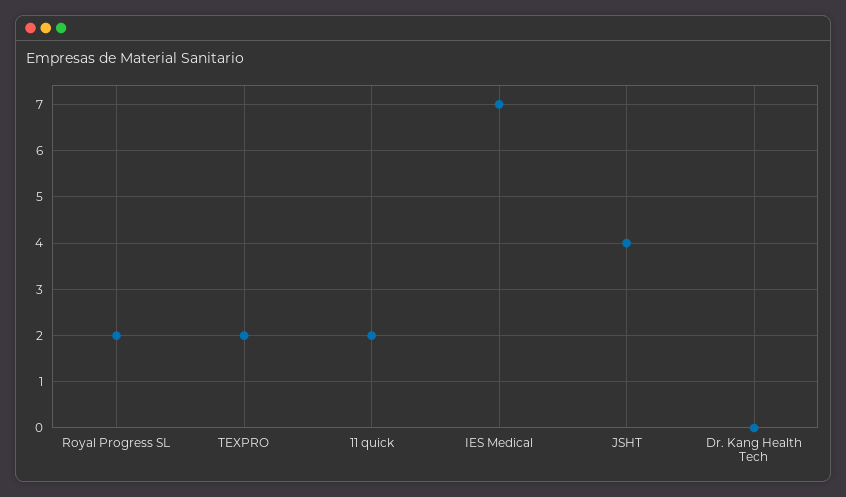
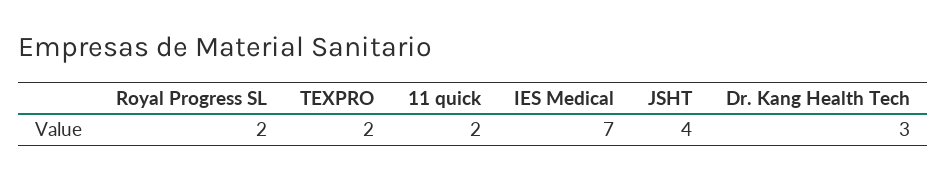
  {
    "Royal Progress SL": 2,
    "TEXPRO": 2,
    "11 quick": 2,
    "IES Medical": 7,
    "JSHT": 4,
-   "Dr. Kang Health Tech": 0
+   "Dr. Kang Health Tech": 3
  }

